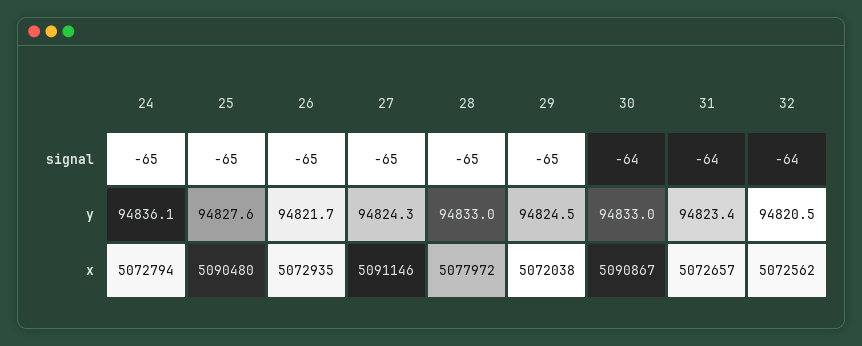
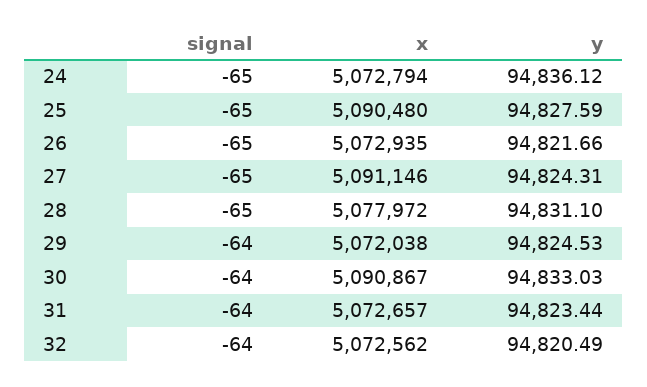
  {
    "24": {
      "signal": -65,
      "y": 94836.12,
      "x": 5072794
    },
    "25": {
      "signal": -65,
      "y": 94827.59,
      "x": 5090480
    },
    "26": {
      "signal": -65,
      "y": 94821.66,
      "x": 5072935
    },
    "27": {
      "signal": -65,
      "y": 94824.31,
      "x": 5091146
    },
    "28": {
      "signal": -65,
-     "y": 94833,
+     "y": 94831.1,
      "x": 5077972
    },
    "29": {
-     "signal": -65,
+     "signal": -64,
      "y": 94824.53,
      "x": 5072038
    },
    "30": {
      "signal": -64,
      "y": 94833.03,
      "x": 5090867
    },
    "31": {
      "signal": -64,
      "y": 94823.44,
      "x": 5072657
    },
    "32": {
      "signal": -64,
      "y": 94820.49,
      "x": 5072562
    }
  }

